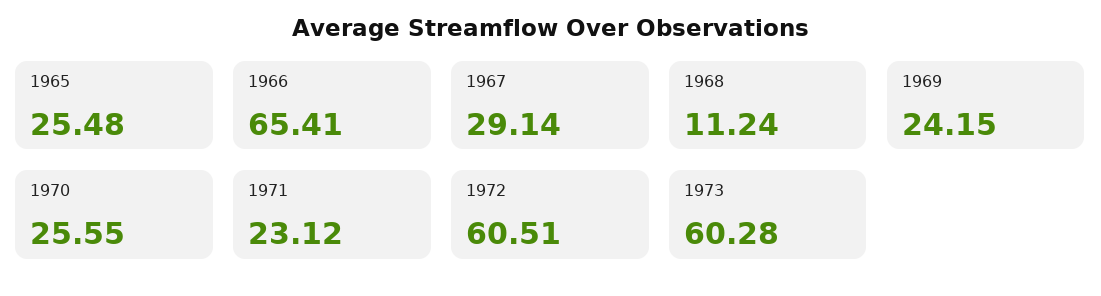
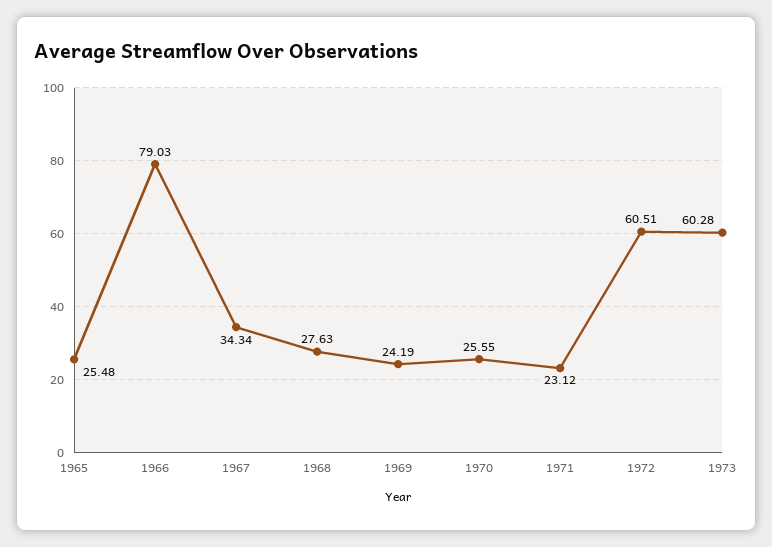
  {
    "1965": 25.48,
-   "1966": 65.41,
+   "1966": 79.03,
-   "1967": 29.14,
+   "1967": 34.34,
-   "1968": 11.24,
+   "1968": 27.63,
-   "1969": 24.15,
+   "1969": 24.19,
    "1970": 25.55,
    "1971": 23.12,
    "1972": 60.51,
    "1973": 60.28
  }

